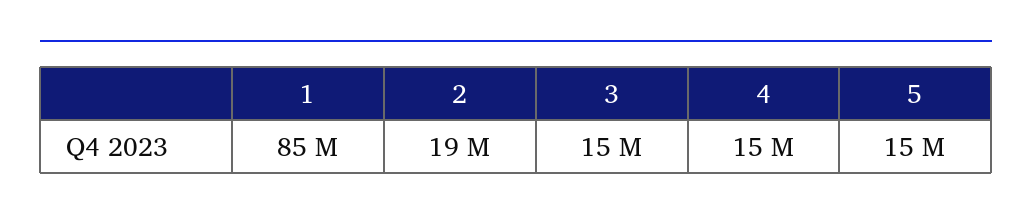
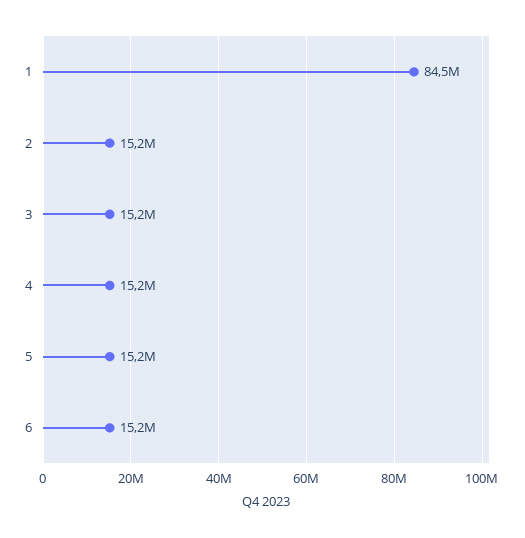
  {
    "1": 84500000,
-   "2": 19000000,
+   "2": 15200000,
    "3": 15200000,
    "4": 15200000,
-   "5": 15200000
+   "5": 15200000,
+   "6": 15200000
  }

